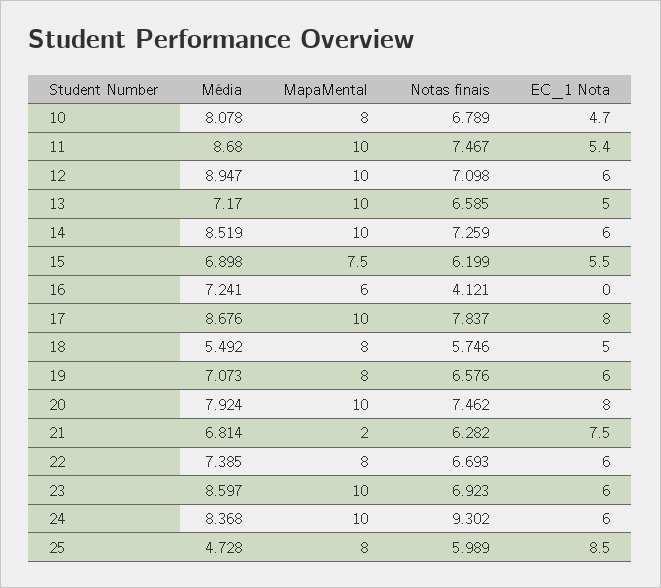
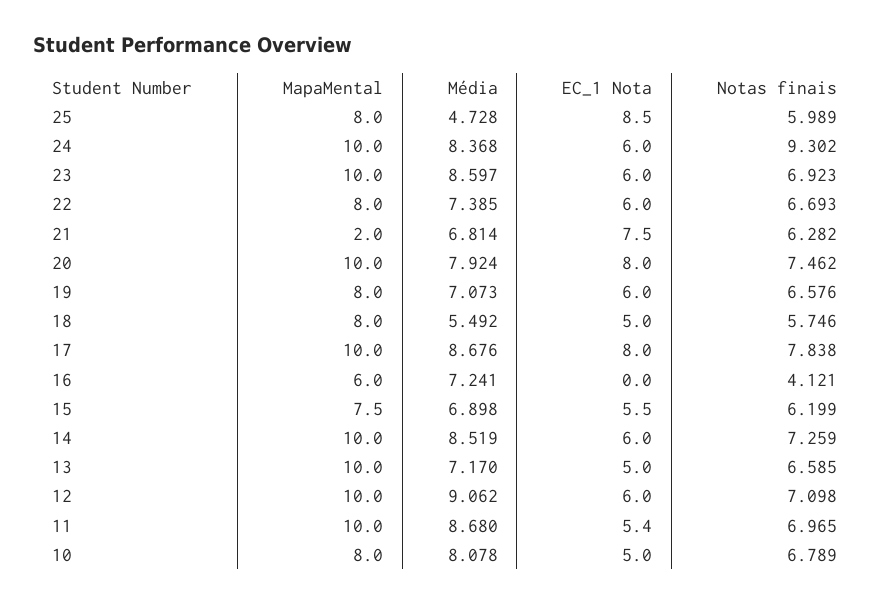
  {
    "Média": {
      "10": 8.078,
      "11": 8.68,
-     "12": 8.947,
+     "12": 9.062,
      "13": 7.17,
      "14": 8.519,
      "15": 6.898,
      "16": 7.241,
      "17": 8.676,
      "18": 5.492,
      "19": 7.073,
      "20": 7.924,
      "21": 6.814,
      "22": 7.385,
      "23": 8.597,
      "24": 8.368,
      "25": 4.728
    },
    "MapaMental": {
      "10": 8,
      "11": 10,
      "12": 10,
      "13": 10,
      "14": 10,
      "15": 7.5,
      "16": 6,
      "17": 10,
      "18": 8,
      "19": 8,
      "20": 10,
      "21": 2,
      "22": 8,
      "23": 10,
      "24": 10,
      "25": 8
    },
    "Notas finais": {
      "10": 6.789,
-     "11": 7.467,
+     "11": 6.965,
      "12": 7.098,
      "13": 6.585,
      "14": 7.259,
      "15": 6.199,
      "16": 4.121,
-     "17": 7.837,
+     "17": 7.838,
      "18": 5.746,
      "19": 6.576,
      "20": 7.462,
      "21": 6.282,
      "22": 6.693,
      "23": 6.923,
      "24": 9.302,
      "25": 5.989
    },
    "EC_1 Nota": {
-     "10": 4.7,
+     "10": 5,
      "11": 5.4,
      "12": 6,
      "13": 5,
      "14": 6,
      "15": 5.5,
      "16": 0,
      "17": 8,
      "18": 5,
      "19": 6,
      "20": 8,
      "21": 7.5,
      "22": 6,
      "23": 6,
      "24": 6,
      "25": 8.5
    }
  }

